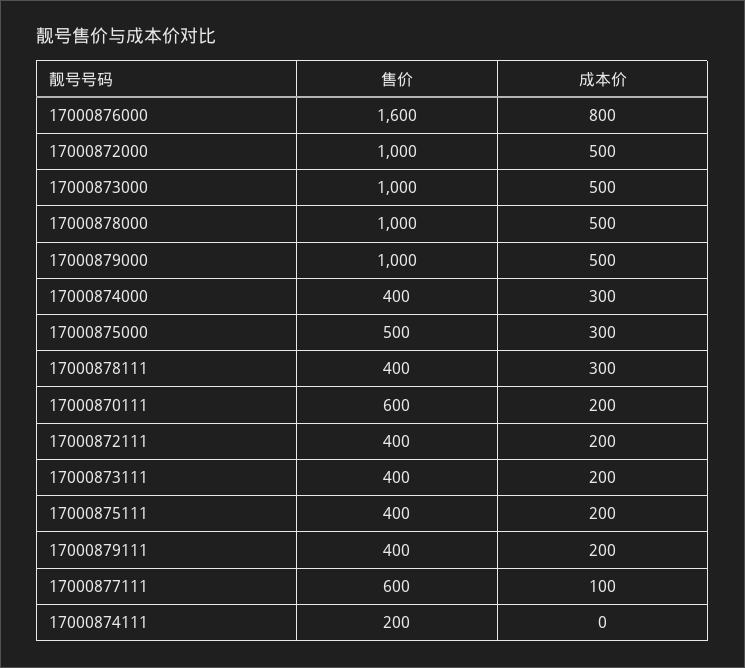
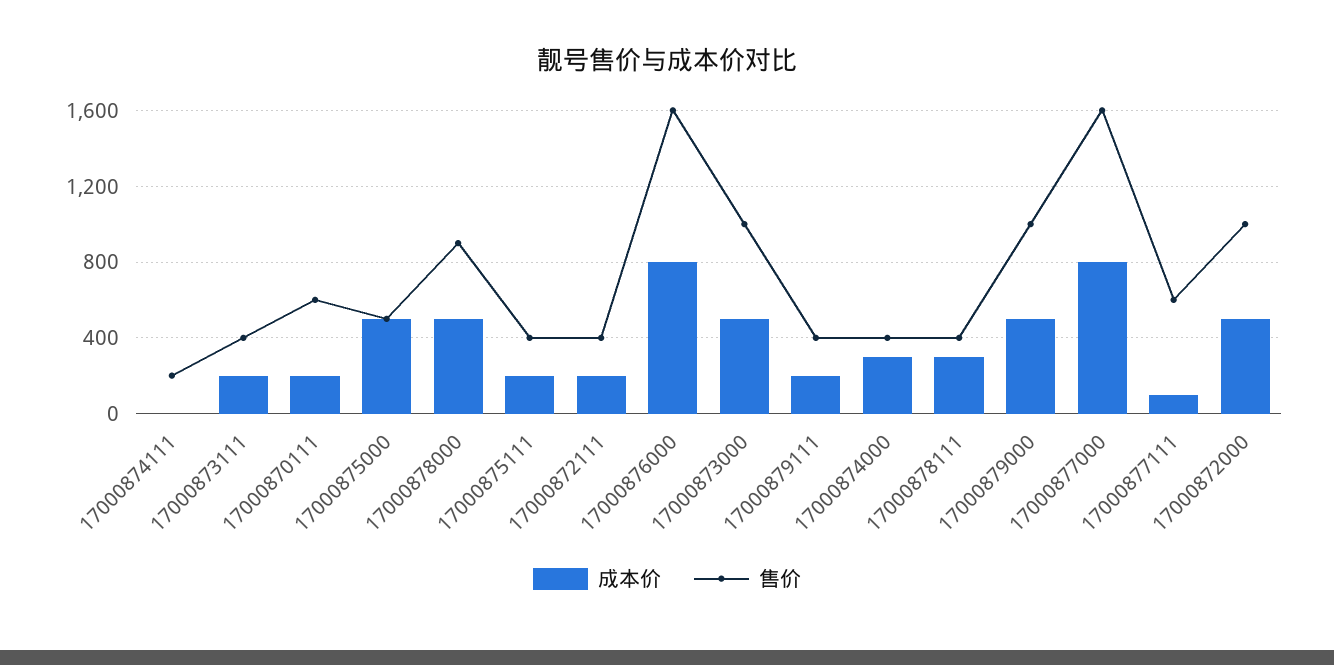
  {
    "售价": {
      "17000876000": 1600,
      "17000872000": 1000,
      "17000873000": 1000,
-     "17000878000": 1000,
+     "17000878000": 900,
      "17000879000": 1000,
      "17000874000": 400,
      "17000875000": 500,
      "17000878111": 400,
      "17000870111": 600,
      "17000872111": 400,
      "17000873111": 400,
      "17000875111": 400,
      "17000879111": 400,
      "17000877111": 600,
-     "17000874111": 200
+     "17000874111": 200,
+     "17000877000": 1600
    },
    "成本价": {
      "17000876000": 800,
      "17000872000": 500,
      "17000873000": 500,
      "17000878000": 500,
      "17000879000": 500,
      "17000874000": 300,
-     "17000875000": 300,
+     "17000875000": 500,
      "17000878111": 300,
      "17000870111": 200,
      "17000872111": 200,
      "17000873111": 200,
      "17000875111": 200,
      "17000879111": 200,
      "17000877111": 100,
-     "17000874111": 0
+     "17000874111": 0,
+     "17000877000": 800
    }
  }

